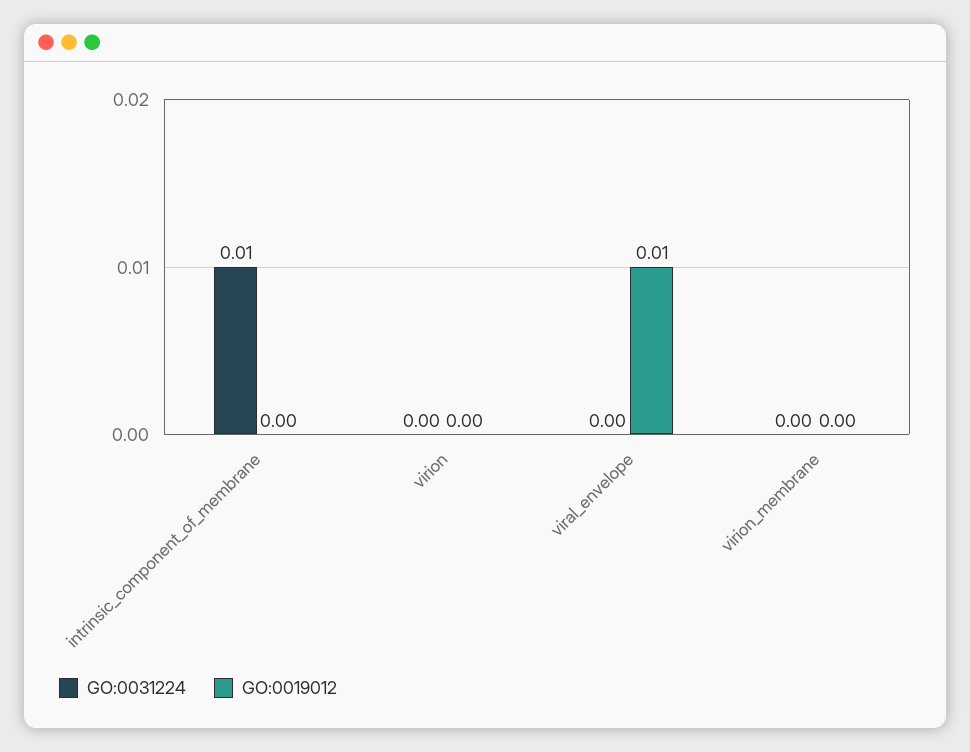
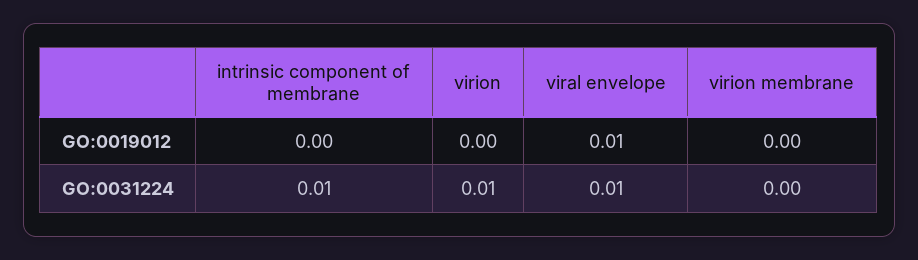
  {
    "GO:0031224": {
      "intrinsic_component_of_membrane": 0.01,
-     "virion": 0,
+     "virion": 0.01,
-     "viral_envelope": 0,
+     "viral_envelope": 0.01,
      "virion_membrane": 0
    },
    "GO:0019012": {
      "intrinsic_component_of_membrane": 0,
      "virion": 0,
      "viral_envelope": 0.01,
      "virion_membrane": 0
    }
  }

